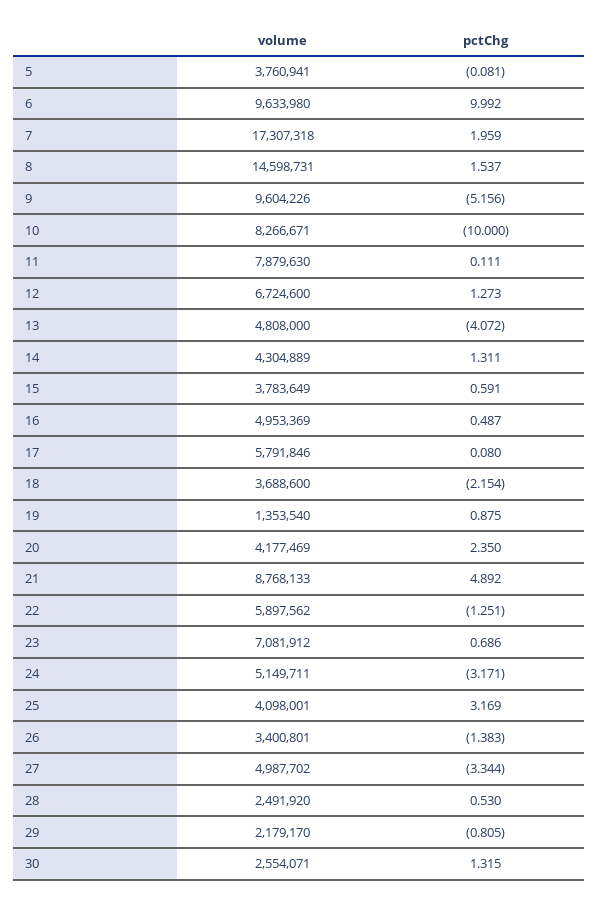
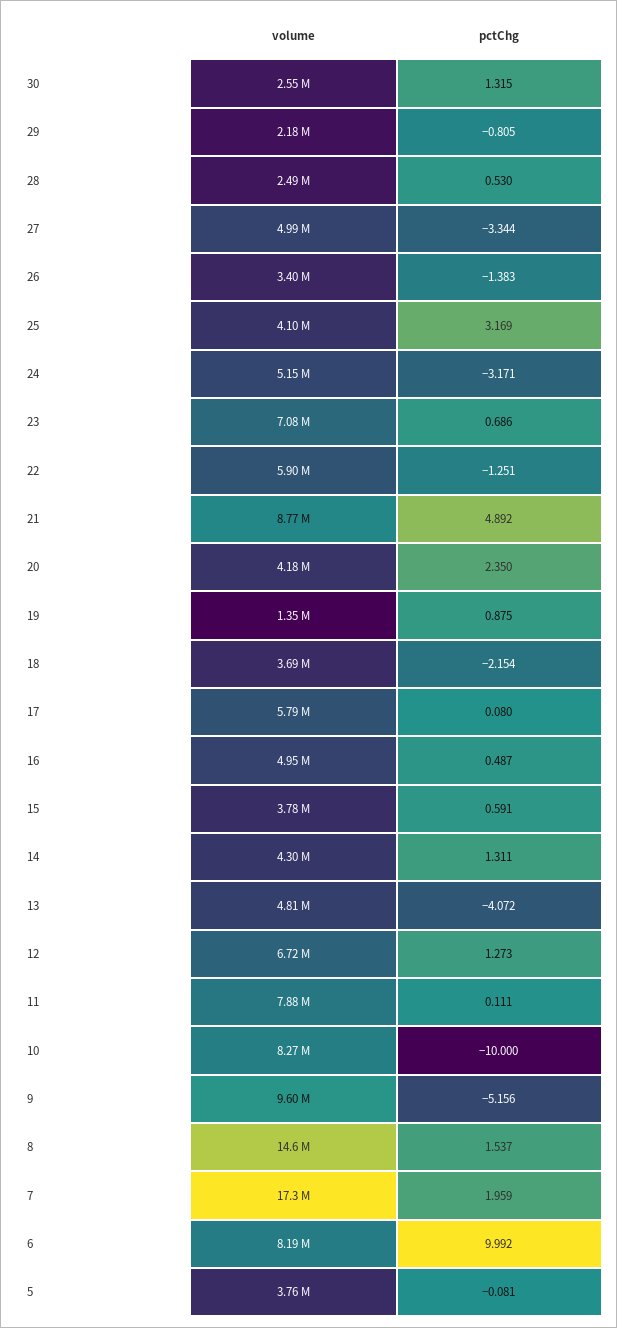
  {
    "volume": {
      "5": 3760941,
-     "6": 9633980,
+     "6": 8190000,
      "7": 17307318,
      "8": 14598731,
      "9": 9604226,
      "10": 8266671,
      "11": 7879630,
      "12": 6724600,
      "13": 4808000,
      "14": 4304889,
      "15": 3783649,
      "16": 4953369,
      "17": 5791846,
      "18": 3688600,
      "19": 1353540,
      "20": 4177469,
      "21": 8768133,
      "22": 5897562,
      "23": 7081912,
      "24": 5149711,
      "25": 4098001,
      "26": 3400801,
      "27": 4987702,
      "28": 2491920,
      "29": 2179170,
      "30": 2554071
    },
    "pctChg": {
      "5": -0.081,
      "6": 9.992,
      "7": 1.959,
      "8": 1.537,
      "9": -5.156,
      "10": -10,
      "11": 0.111,
      "12": 1.273,
      "13": -4.072,
      "14": 1.311,
      "15": 0.591,
      "16": 0.487,
      "17": 0.08,
      "18": -2.154,
      "19": 0.875,
      "20": 2.35,
      "21": 4.892,
      "22": -1.251,
      "23": 0.686,
      "24": -3.171,
      "25": 3.169,
      "26": -1.383,
      "27": -3.344,
      "28": 0.53,
      "29": -0.805,
      "30": 1.315
    }
  }

